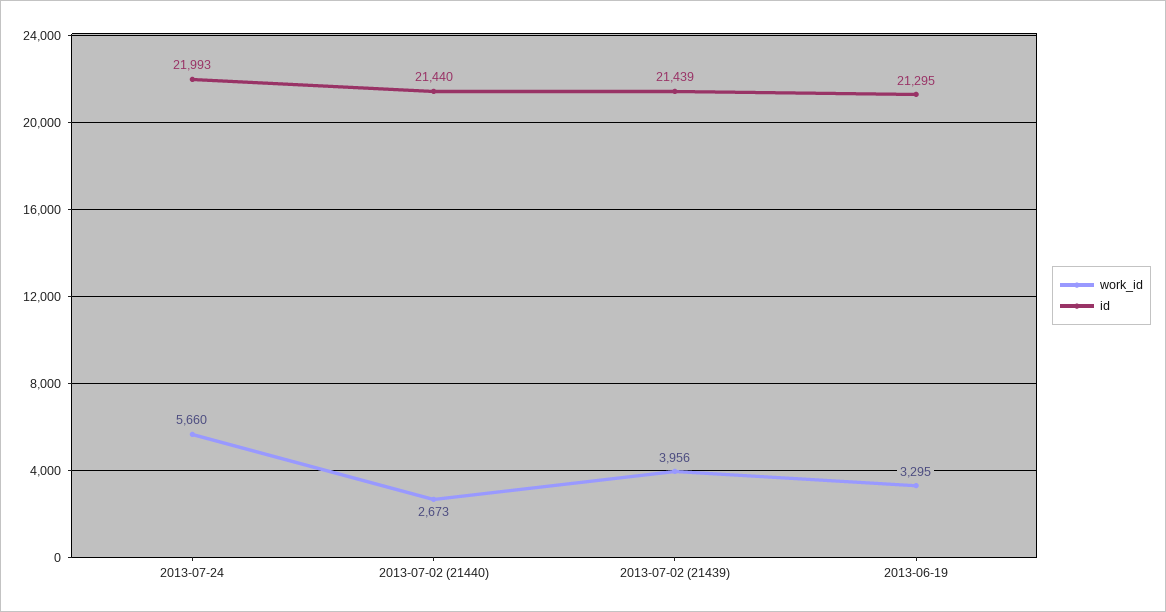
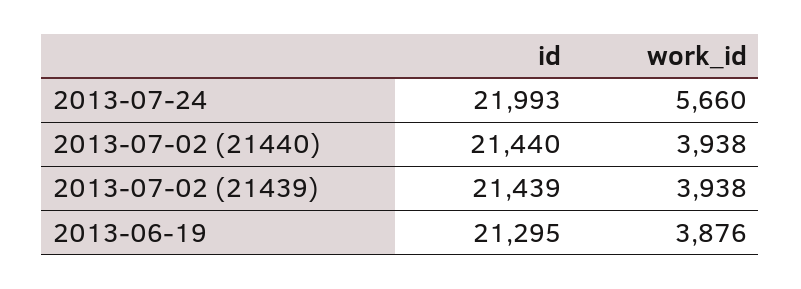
  {
    "work_id": {
      "2013-07-24": 5660,
-     "2013-07-02 (21440)": 2673,
+     "2013-07-02 (21440)": 3938,
-     "2013-07-02 (21439)": 3956,
+     "2013-07-02 (21439)": 3938,
-     "2013-06-19": 3295
+     "2013-06-19": 3876
    },
    "id": {
      "2013-07-24": 21993,
      "2013-07-02 (21440)": 21440,
      "2013-07-02 (21439)": 21439,
      "2013-06-19": 21295
    }
  }

